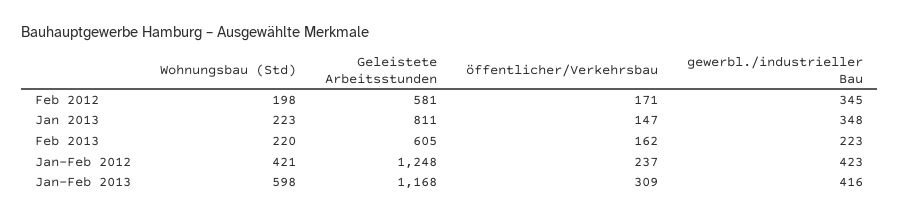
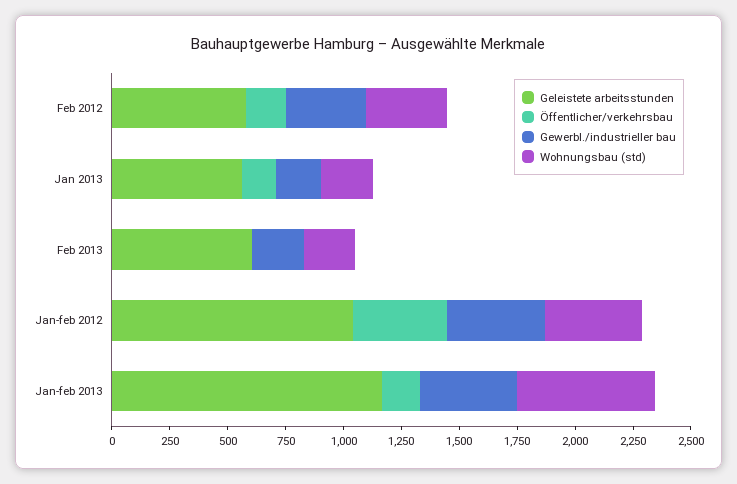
  {
    "Wohnungsbau (Std)": {
-     "Feb 2012": 198,
+     "Feb 2012": 350,
      "Jan 2013": 223,
      "Feb 2013": 220,
      "Jan-Feb 2012": 421,
      "Jan-Feb 2013": 598
    },
    "Geleistete Arbeitsstunden": {
      "Feb 2012": 581,
-     "Jan 2013": 811,
+     "Jan 2013": 550,
      "Feb 2013": 605,
-     "Jan-Feb 2012": 1248,
+     "Jan-Feb 2012": 1050,
      "Jan-Feb 2013": 1168
    },
    "öffentlicher/Verkehrsbau": {
      "Feb 2012": 171,
      "Jan 2013": 147,
-     "Feb 2013": 162,
+     "Feb 2013": 0,
-     "Jan-Feb 2012": 237,
+     "Jan-Feb 2012": 400,
-     "Jan-Feb 2013": 309
+     "Jan-Feb 2013": 150
    },
    "gewerbl./industrieller Bau": {
      "Feb 2012": 345,
-     "Jan 2013": 348,
+     "Jan 2013": 200,
      "Feb 2013": 223,
      "Jan-Feb 2012": 423,
      "Jan-Feb 2013": 416
    }
  }

